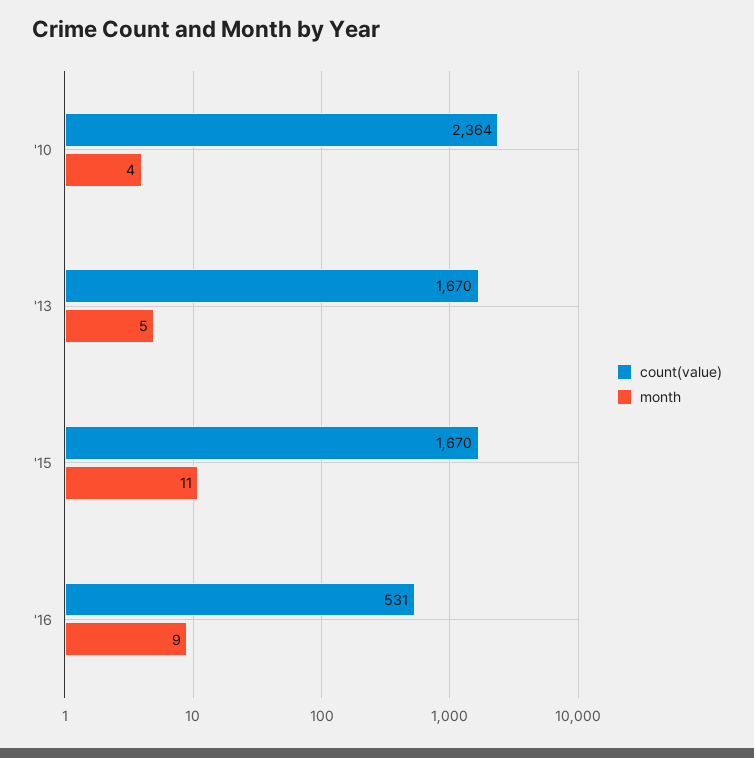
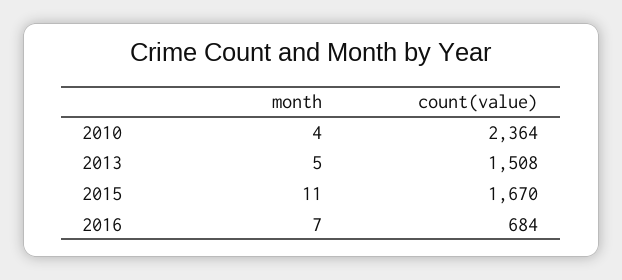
  {
    "count(value)": {
      "'10": 2364,
-     "'13": 1670,
+     "'13": 1508,
      "'15": 1670,
-     "'16": 531
+     "'16": 684
    },
    "month": {
      "'10": 4,
      "'13": 5,
      "'15": 11,
-     "'16": 9
+     "'16": 7
    }
  }

